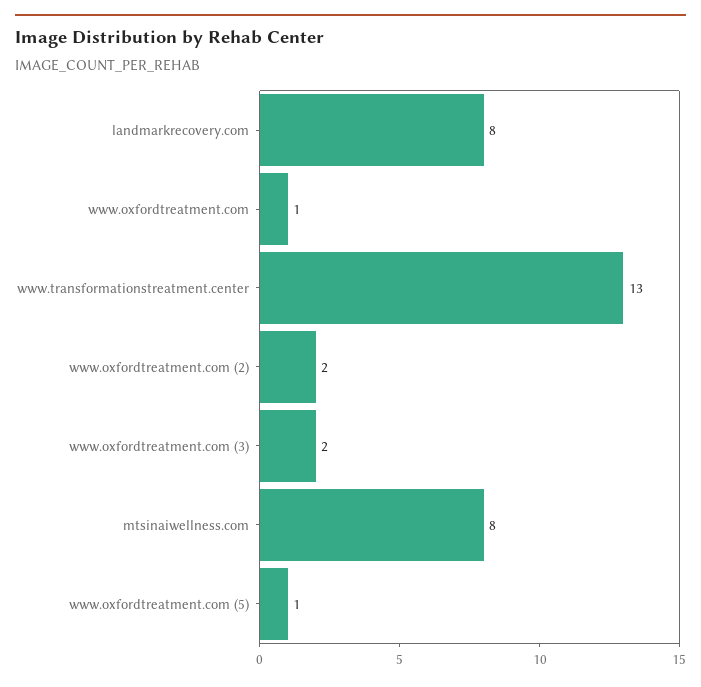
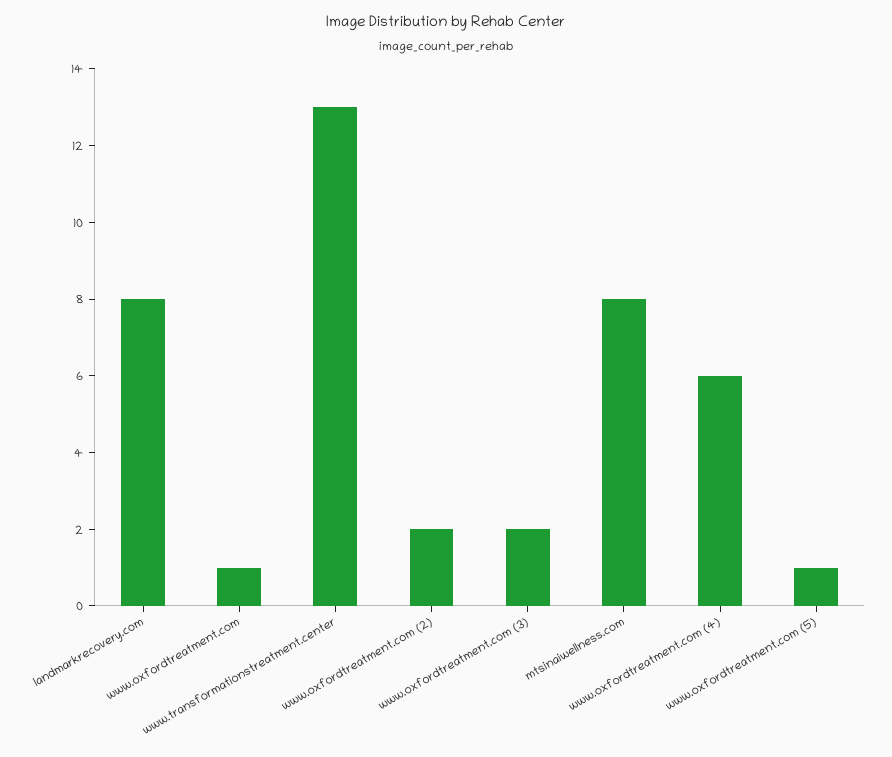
  {
    "landmarkrecovery.com": 8,
    "www.oxfordtreatment.com": 1,
    "www.transformationstreatment.center": 13,
    "www.oxfordtreatment.com (2)": 2,
    "www.oxfordtreatment.com (3)": 2,
    "mtsinaiwellness.com": 8,
-   "www.oxfordtreatment.com (5)": 1
+   "www.oxfordtreatment.com (5)": 1,
+   "www.oxfordtreatment.com (4)": 6
  }

